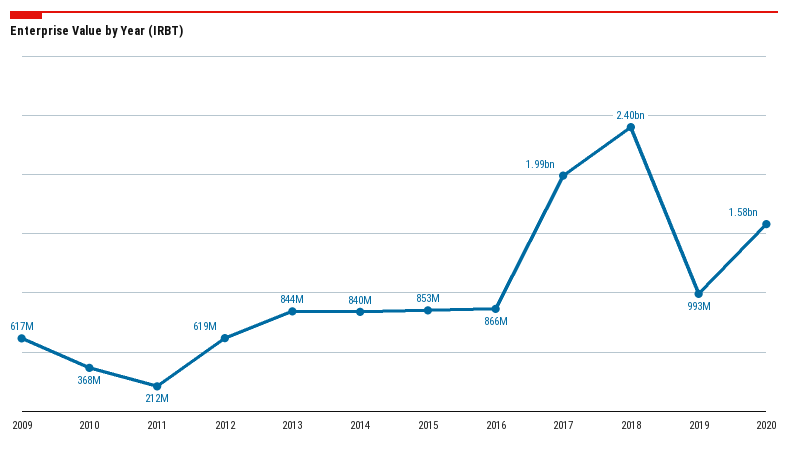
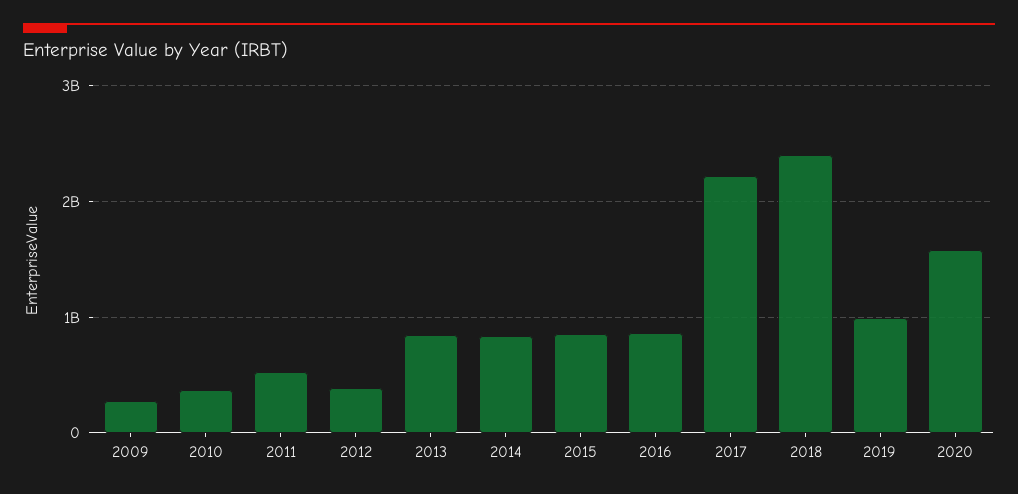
  {
-   "2009": 617000000,
+   "2009": 300000000,
    "2010": 368000000,
-   "2011": 212000000,
+   "2011": 500000000,
-   "2012": 619000000,
+   "2012": 400000000,
    "2013": 844000000,
    "2014": 840000000,
    "2015": 853000000,
    "2016": 866000000,
-   "2017": 1990000000,
+   "2017": 2200000000,
    "2018": 2400000000,
    "2019": 993000000,
    "2020": 1580000000
  }

